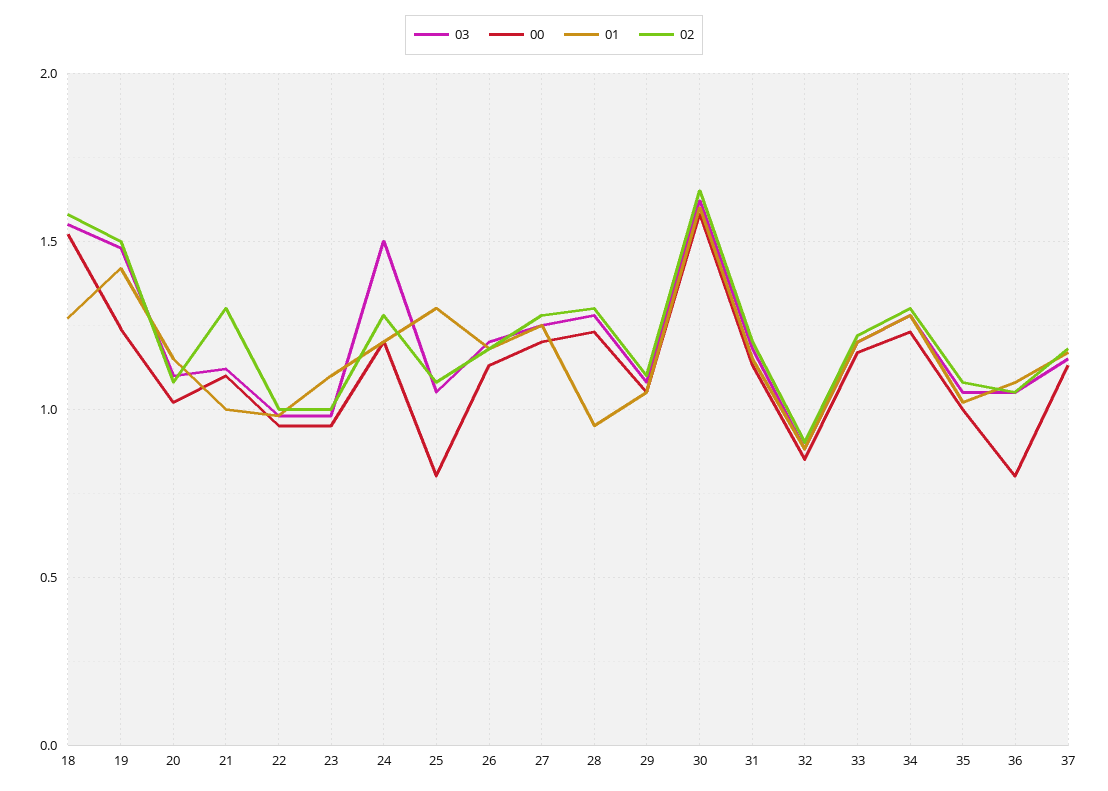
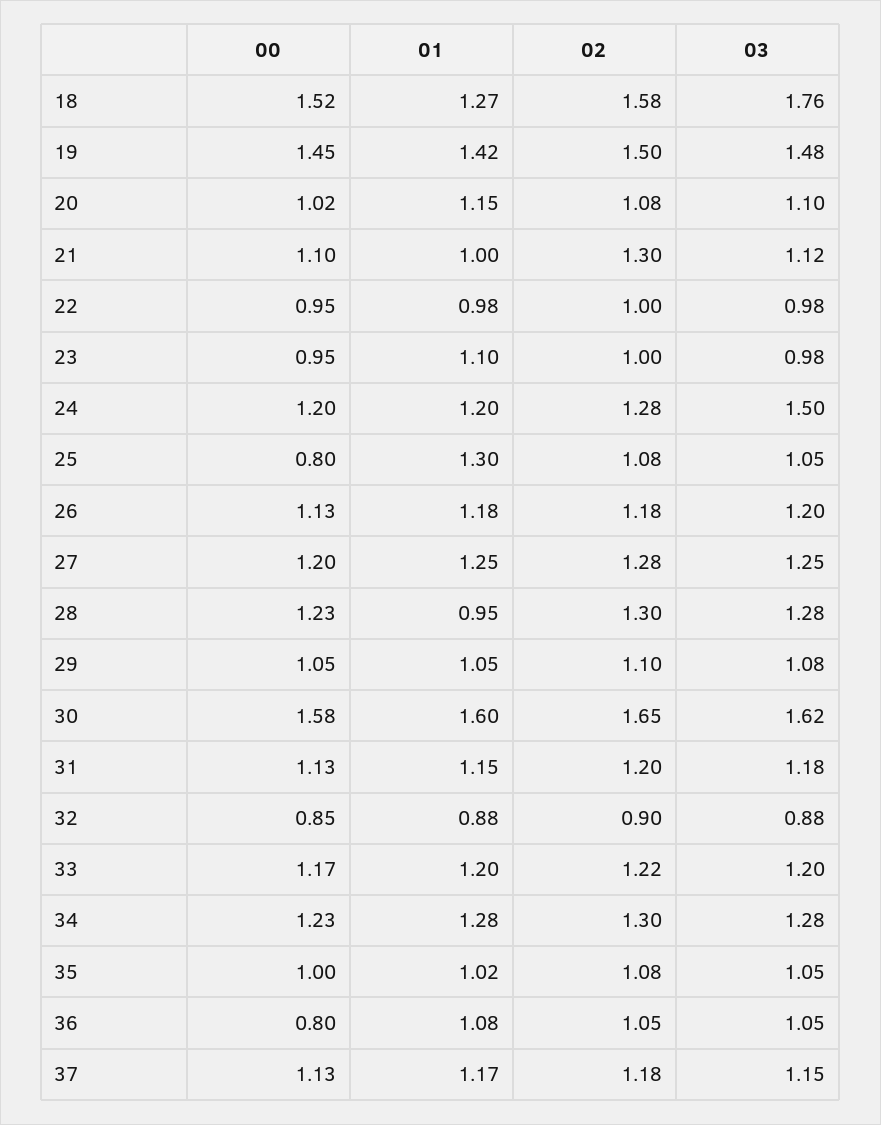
  {
    "03": {
-     "18": 1.55,
+     "18": 1.76,
      "19": 1.48,
      "20": 1.1,
      "21": 1.12,
      "22": 0.98,
      "23": 0.98,
      "24": 1.5,
      "25": 1.05,
      "26": 1.2,
      "27": 1.25,
      "28": 1.28,
      "29": 1.08,
      "30": 1.62,
      "31": 1.18,
      "32": 0.88,
      "33": 1.2,
      "34": 1.28,
      "35": 1.05,
      "36": 1.05,
      "37": 1.15
    },
    "00": {
      "18": 1.52,
-     "19": 1.25,
+     "19": 1.45,
      "20": 1.02,
      "21": 1.1,
      "22": 0.95,
      "23": 0.95,
      "24": 1.2,
      "25": 0.8,
      "26": 1.13,
      "27": 1.2,
      "28": 1.23,
      "29": 1.05,
      "30": 1.58,
      "31": 1.13,
      "32": 0.85,
      "33": 1.17,
      "34": 1.23,
      "35": 1,
      "36": 0.8,
      "37": 1.13
    },
    "01": {
      "18": 1.27,
      "19": 1.42,
      "20": 1.15,
      "21": 1,
      "22": 0.98,
      "23": 1.1,
      "24": 1.2,
      "25": 1.3,
      "26": 1.18,
      "27": 1.25,
      "28": 0.95,
      "29": 1.05,
      "30": 1.6,
      "31": 1.15,
      "32": 0.88,
      "33": 1.2,
      "34": 1.28,
      "35": 1.02,
      "36": 1.08,
      "37": 1.17
    },
    "02": {
      "18": 1.58,
      "19": 1.5,
      "20": 1.08,
      "21": 1.3,
      "22": 1,
      "23": 1,
      "24": 1.28,
      "25": 1.08,
      "26": 1.18,
      "27": 1.28,
      "28": 1.3,
      "29": 1.1,
      "30": 1.65,
      "31": 1.2,
      "32": 0.9,
      "33": 1.22,
      "34": 1.3,
      "35": 1.08,
      "36": 1.05,
      "37": 1.18
    }
  }

